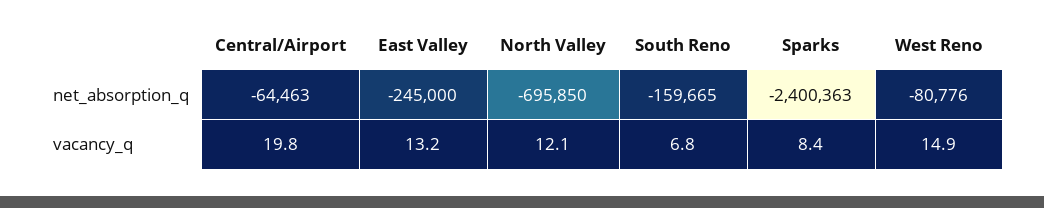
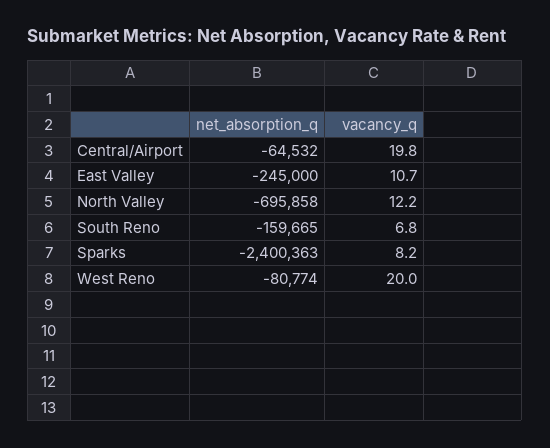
  {
    "Central/Airport": {
-     "net_absorption_q": -64463,
+     "net_absorption_q": -64532,
      "vacancy_q": 19.8
    },
    "East Valley": {
      "net_absorption_q": -245000,
-     "vacancy_q": 13.2
+     "vacancy_q": 10.7
    },
    "North Valley": {
-     "net_absorption_q": -695850,
+     "net_absorption_q": -695858,
-     "vacancy_q": 12.1
+     "vacancy_q": 12.2
    },
    "South Reno": {
      "net_absorption_q": -159665,
      "vacancy_q": 6.8
    },
    "Sparks": {
      "net_absorption_q": -2400363,
-     "vacancy_q": 8.4
+     "vacancy_q": 8.2
    },
    "West Reno": {
-     "net_absorption_q": -80776,
+     "net_absorption_q": -80774,
-     "vacancy_q": 14.9
+     "vacancy_q": 20
    }
  }

